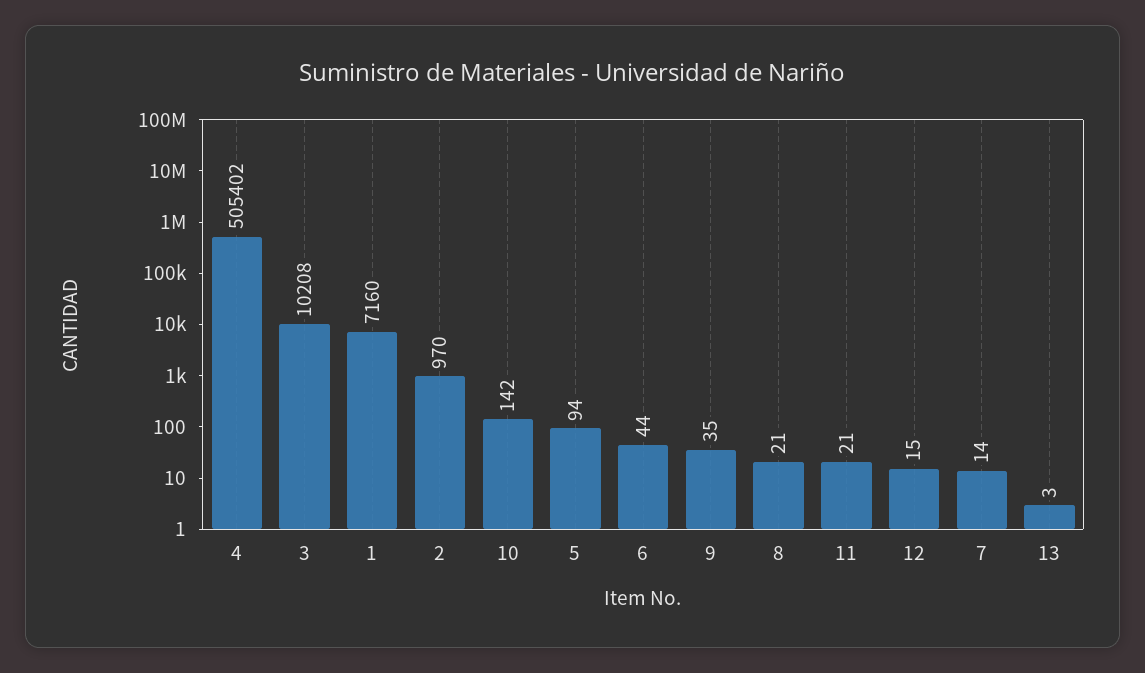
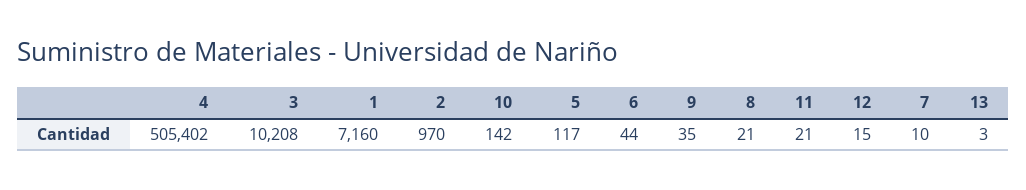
  {
    "4": 505402,
    "3": 10208,
    "1": 7160,
    "2": 970,
    "10": 142,
-   "5": 94,
+   "5": 117,
    "6": 44,
    "9": 35,
    "8": 21,
    "11": 21,
    "12": 15,
-   "7": 14,
+   "7": 10,
    "13": 3
  }

